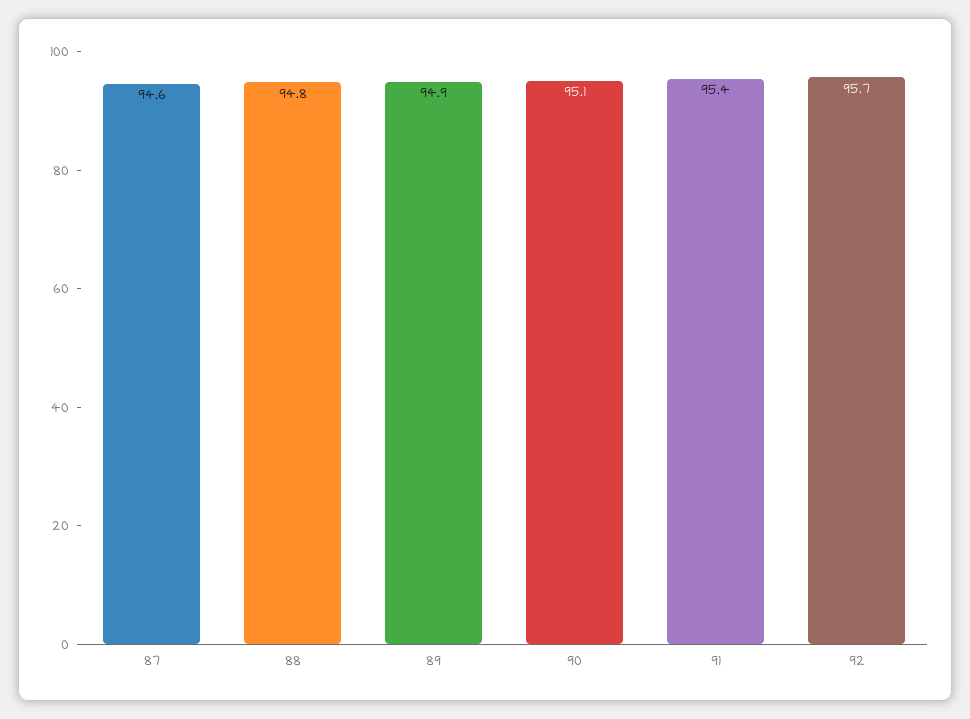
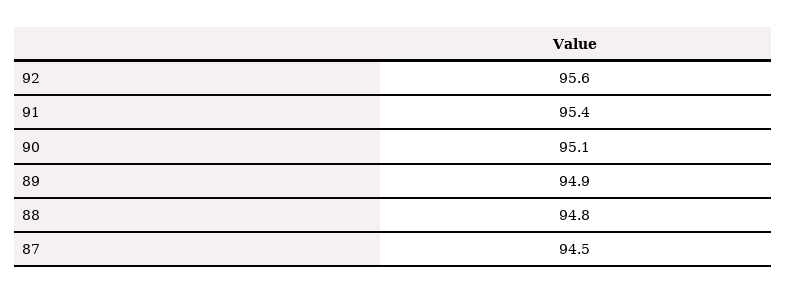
  {
-   "87": 94.6,
+   "87": 94.5,
    "88": 94.8,
    "89": 94.9,
    "90": 95.1,
    "91": 95.4,
-   "92": 95.7
+   "92": 95.6
  }

